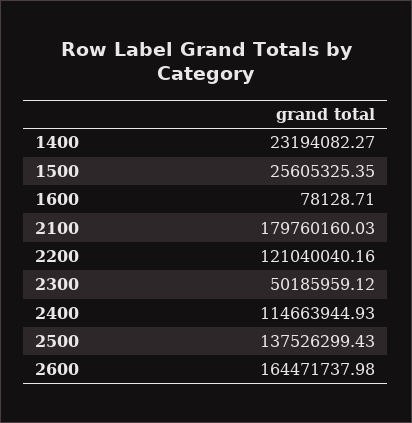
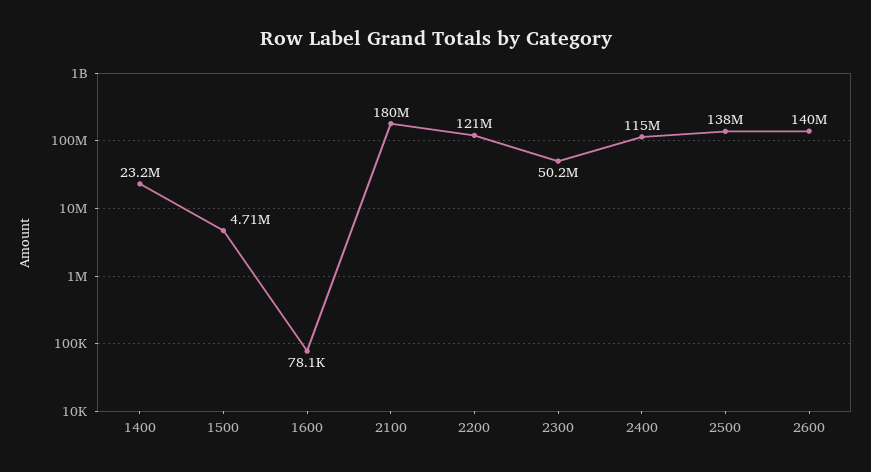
  {
    "1400": 23194082.27,
-   "1500": 25605325.35,
+   "1500": 4710000,
    "1600": 78128.71,
    "2100": 179760160.03,
    "2200": 121040040.16,
    "2300": 50185959.12,
    "2400": 114663944.93,
    "2500": 137526299.43,
-   "2600": 164471737.98
+   "2600": 140000000
  }

